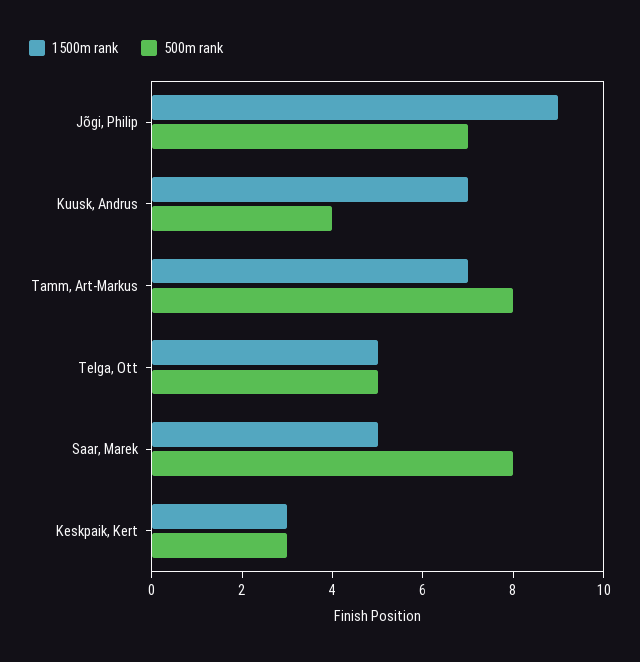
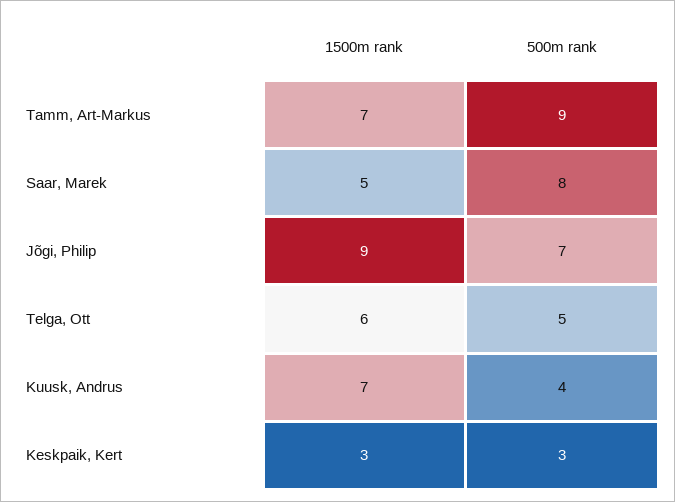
  {
    "1500m rank": {
      "Jõgi, Philip": 9,
      "Kuusk, Andrus": 7,
      "Tamm, Art-Markus": 7,
-     "Telga, Ott": 5,
+     "Telga, Ott": 6,
      "Saar, Marek": 5,
      "Keskpaik, Kert": 3
    },
    "500m rank": {
      "Jõgi, Philip": 7,
      "Kuusk, Andrus": 4,
-     "Tamm, Art-Markus": 8,
+     "Tamm, Art-Markus": 9,
      "Telga, Ott": 5,
      "Saar, Marek": 8,
      "Keskpaik, Kert": 3
    }
  }

